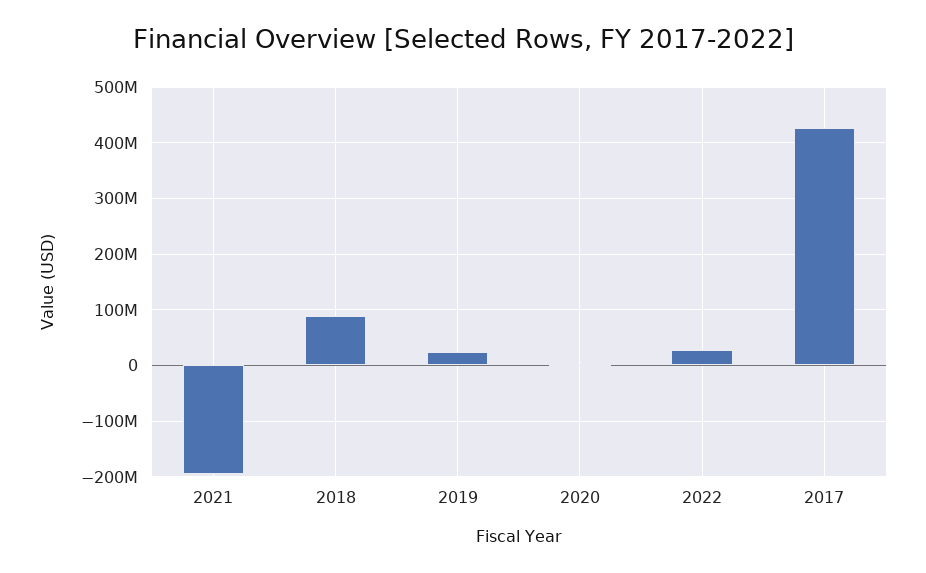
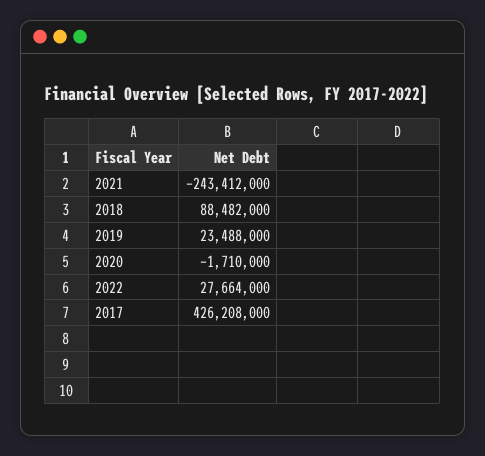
  {
-   "2021": -200000000,
+   "2021": -243412000,
    "2018": 88482000,
    "2019": 23488000,
    "2020": -1710000,
    "2022": 27664000,
    "2017": 426208000
  }

